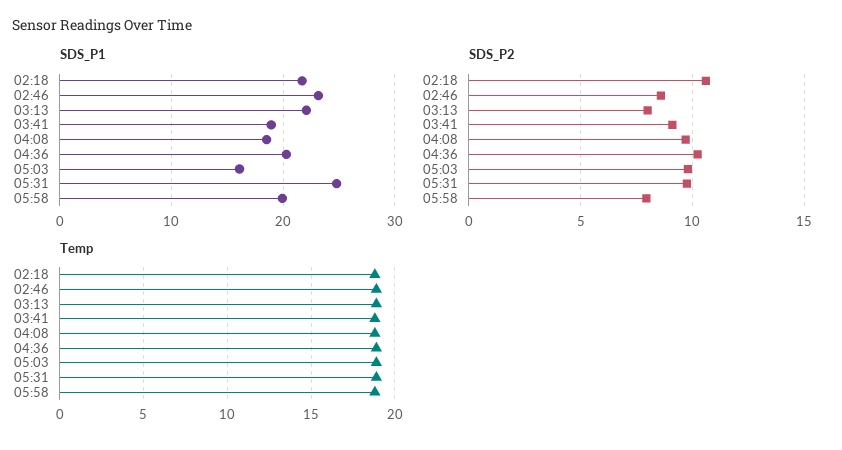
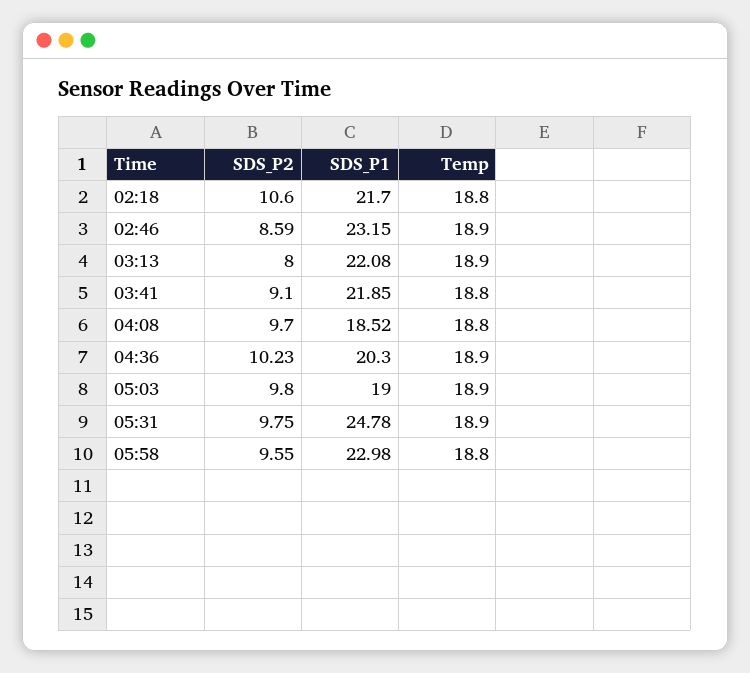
  {
    "SDS_P1": {
      "02:18": 21.7,
      "02:46": 23.15,
      "03:13": 22.08,
-     "03:41": 19,
+     "03:41": 21.85,
      "04:08": 18.52,
      "04:36": 20.3,
-     "05:03": 16,
+     "05:03": 19,
      "05:31": 24.78,
-     "05:58": 20
+     "05:58": 22.98
    },
    "SDS_P2": {
      "02:18": 10.6,
      "02:46": 8.59,
      "03:13": 8,
      "03:41": 9.1,
      "04:08": 9.7,
      "04:36": 10.23,
      "05:03": 9.8,
      "05:31": 9.75,
-     "05:58": 8
+     "05:58": 9.55
    },
    "Temp": {
      "02:18": 18.8,
      "02:46": 18.9,
      "03:13": 18.9,
      "03:41": 18.8,
      "04:08": 18.8,
      "04:36": 18.9,
      "05:03": 18.9,
      "05:31": 18.9,
      "05:58": 18.8
    }
  }

